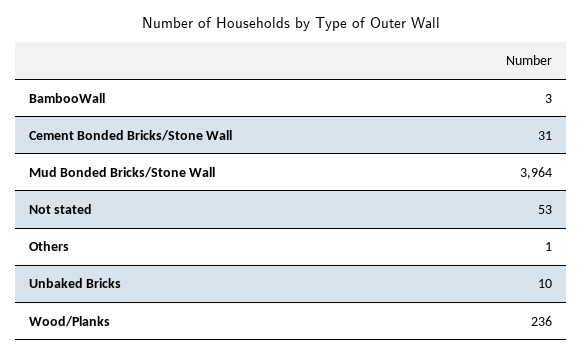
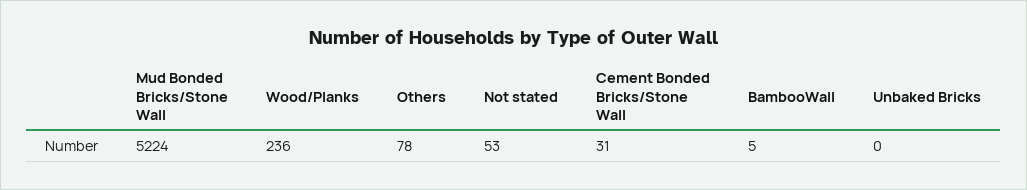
  {
-   "BambooWall": 3,
+   "BambooWall": 5,
    "Cement Bonded Bricks/Stone Wall": 31,
-   "Mud Bonded Bricks/Stone Wall": 3964,
+   "Mud Bonded Bricks/Stone Wall": 5224,
    "Not stated": 53,
-   "Others": 1,
+   "Others": 78,
-   "Unbaked Bricks": 10,
+   "Unbaked Bricks": 0,
    "Wood/Planks": 236
  }

